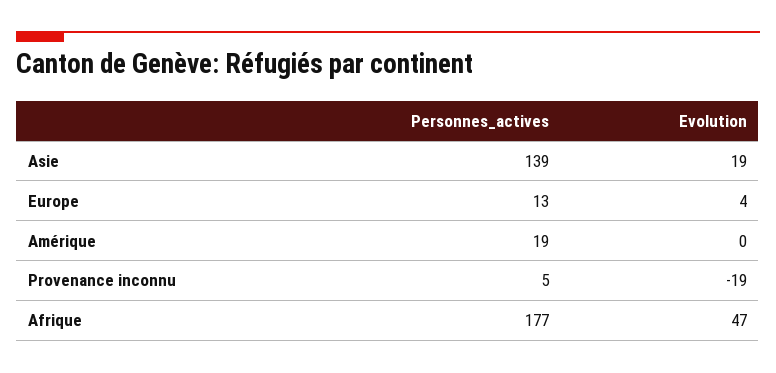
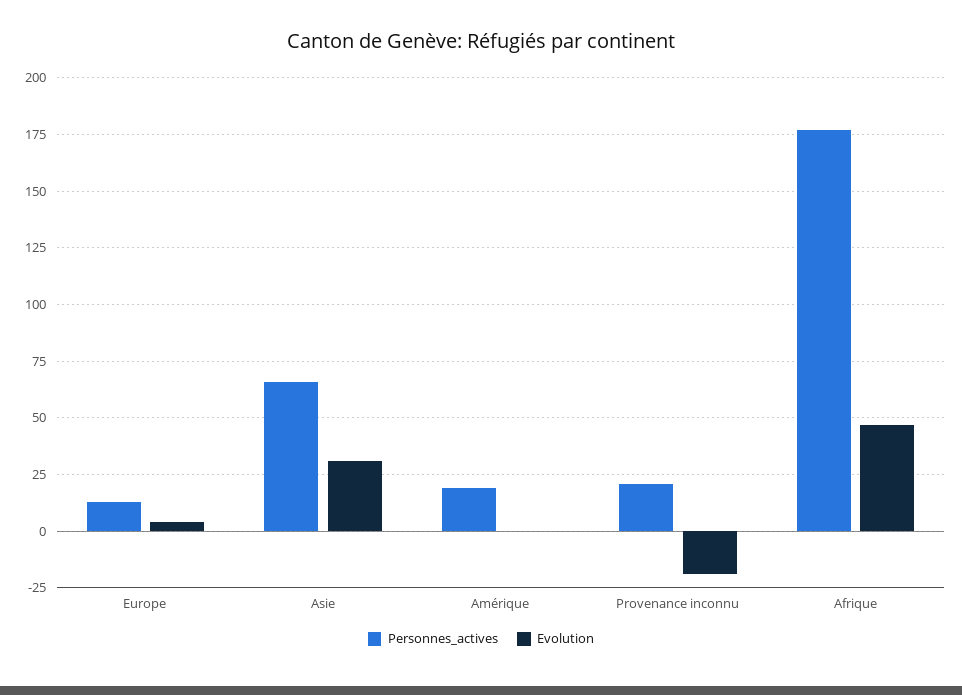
  {
    "Personnes_actives": {
-     "Asie": 139,
+     "Asie": 65,
      "Europe": 13,
      "Amérique": 19,
-     "Provenance inconnu": 5,
+     "Provenance inconnu": 20,
      "Afrique": 177
    },
    "Evolution": {
-     "Asie": 19,
+     "Asie": 30,
      "Europe": 4,
      "Amérique": 0,
      "Provenance inconnu": -19,
      "Afrique": 47
    }
  }

